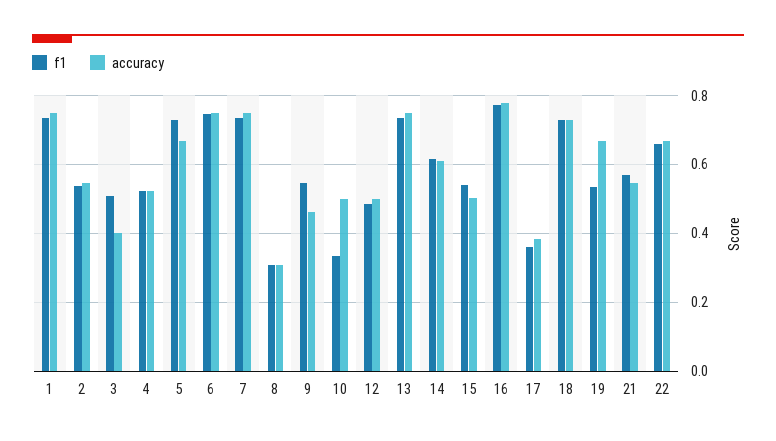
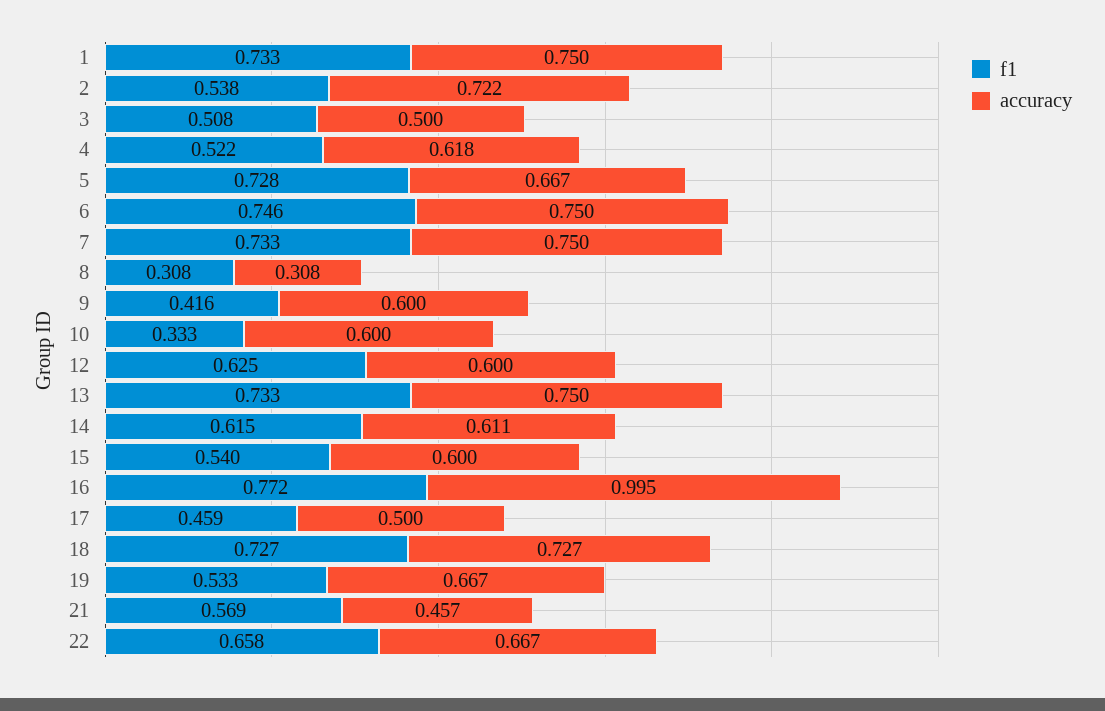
  {
    "f1": {
      "1": 0.733,
      "2": 0.538,
      "3": 0.508,
      "4": 0.522,
      "5": 0.728,
      "6": 0.746,
      "7": 0.733,
      "8": 0.308,
-     "9": 0.54,
+     "9": 0.416,
      "10": 0.333,
-     "12": 0.48,
+     "12": 0.625,
      "13": 0.733,
      "14": 0.615,
      "15": 0.54,
      "16": 0.772,
-     "17": 0.36,
+     "17": 0.459,
      "18": 0.727,
      "19": 0.533,
      "21": 0.569,
      "22": 0.658
    },
    "accuracy": {
      "1": 0.75,
-     "2": 0.54,
+     "2": 0.722,
-     "3": 0.4,
+     "3": 0.5,
-     "4": 0.52,
+     "4": 0.618,
      "5": 0.667,
      "6": 0.75,
      "7": 0.75,
      "8": 0.308,
-     "9": 0.46,
+     "9": 0.6,
-     "10": 0.5,
+     "10": 0.6,
-     "12": 0.5,
+     "12": 0.6,
      "13": 0.75,
      "14": 0.611,
-     "15": 0.5,
+     "15": 0.6,
-     "16": 0.78,
+     "16": 0.995,
-     "17": 0.38,
+     "17": 0.5,
      "18": 0.727,
      "19": 0.667,
-     "21": 0.54,
+     "21": 0.457,
      "22": 0.667
    }
  }

